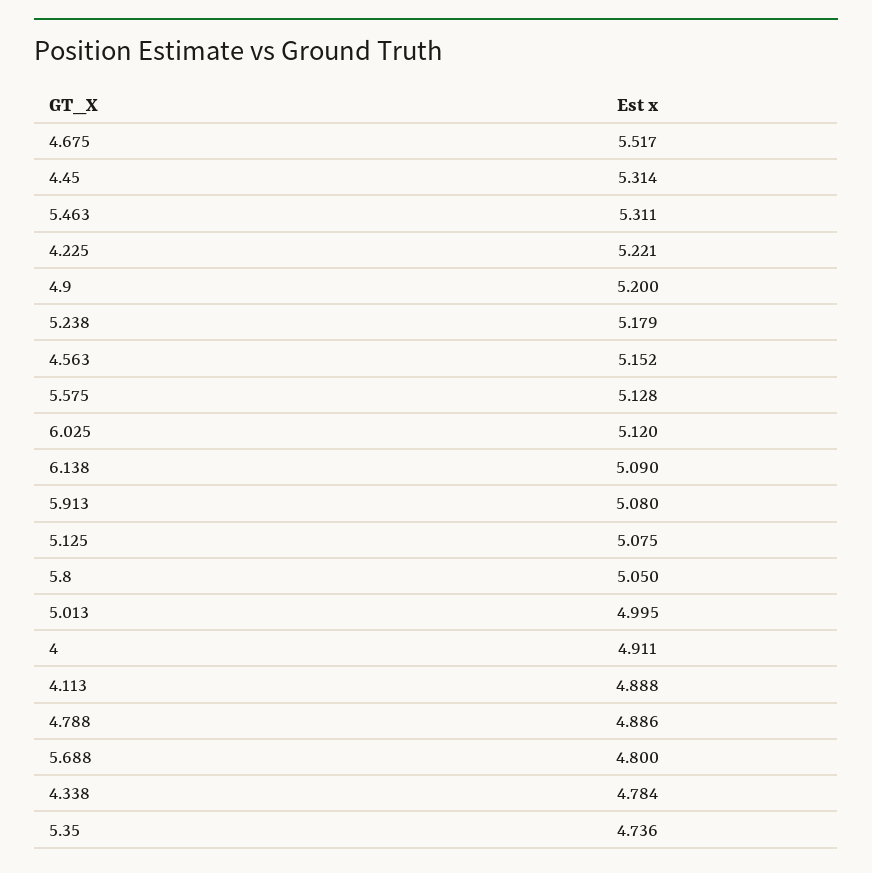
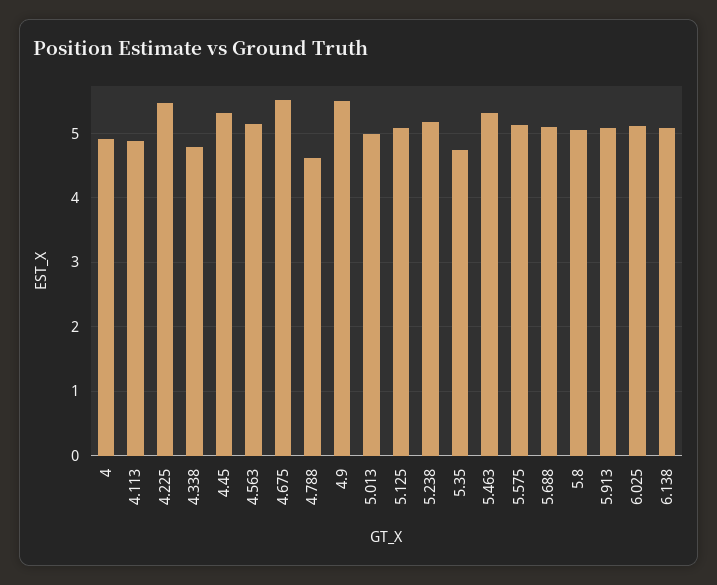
  {
    "4.675": 5.517,
    "4.45": 5.314,
    "5.463": 5.311,
-   "4.225": 5.221,
+   "4.225": 5.5,
-   "4.9": 5.2,
+   "4.9": 5.5,
    "5.238": 5.179,
    "4.563": 5.152,
    "5.575": 5.128,
    "6.025": 5.12,
    "6.138": 5.09,
    "5.913": 5.08,
    "5.125": 5.075,
    "5.8": 5.05,
    "5.013": 4.995,
    "4": 4.911,
    "4.113": 4.888,
-   "4.788": 4.886,
+   "4.788": 4.6,
-   "5.688": 4.8,
+   "5.688": 5.1,
    "4.338": 4.784,
    "5.35": 4.736
  }

